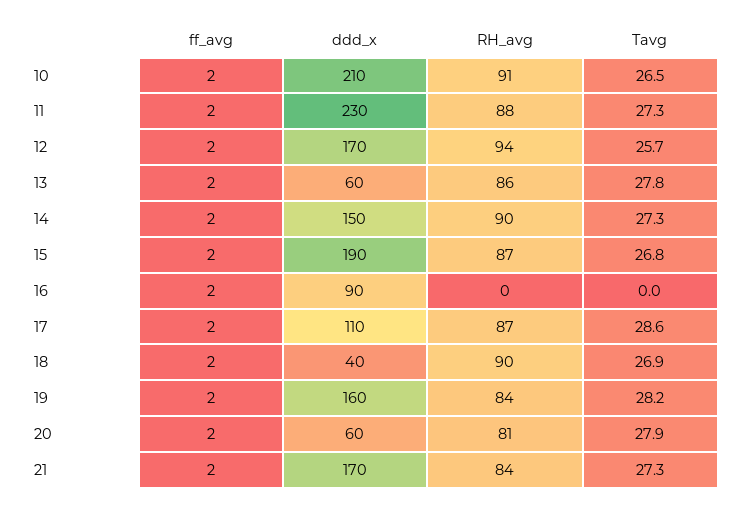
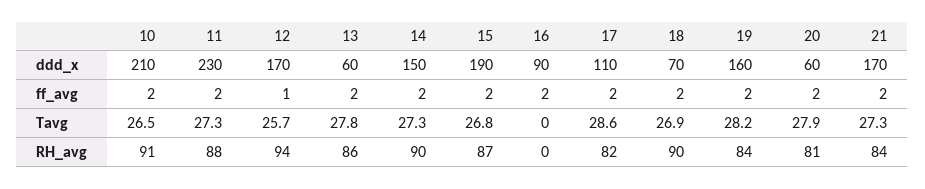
  {
    "ff_avg": {
      "10": 2,
      "11": 2,
-     "12": 2,
+     "12": 1,
      "13": 2,
      "14": 2,
      "15": 2,
      "16": 2,
      "17": 2,
      "18": 2,
      "19": 2,
      "20": 2,
      "21": 2
    },
    "ddd_x": {
      "10": 210,
      "11": 230,
      "12": 170,
      "13": 60,
      "14": 150,
      "15": 190,
      "16": 90,
      "17": 110,
-     "18": 40,
+     "18": 70,
      "19": 160,
      "20": 60,
      "21": 170
    },
    "RH_avg": {
      "10": 91,
      "11": 88,
      "12": 94,
      "13": 86,
      "14": 90,
      "15": 87,
      "16": 0,
-     "17": 87,
+     "17": 82,
      "18": 90,
      "19": 84,
      "20": 81,
      "21": 84
    },
    "Tavg": {
      "10": 26.5,
      "11": 27.3,
      "12": 25.7,
      "13": 27.8,
      "14": 27.3,
      "15": 26.8,
      "16": 0,
      "17": 28.6,
      "18": 26.9,
      "19": 28.2,
      "20": 27.9,
      "21": 27.3
    }
  }

